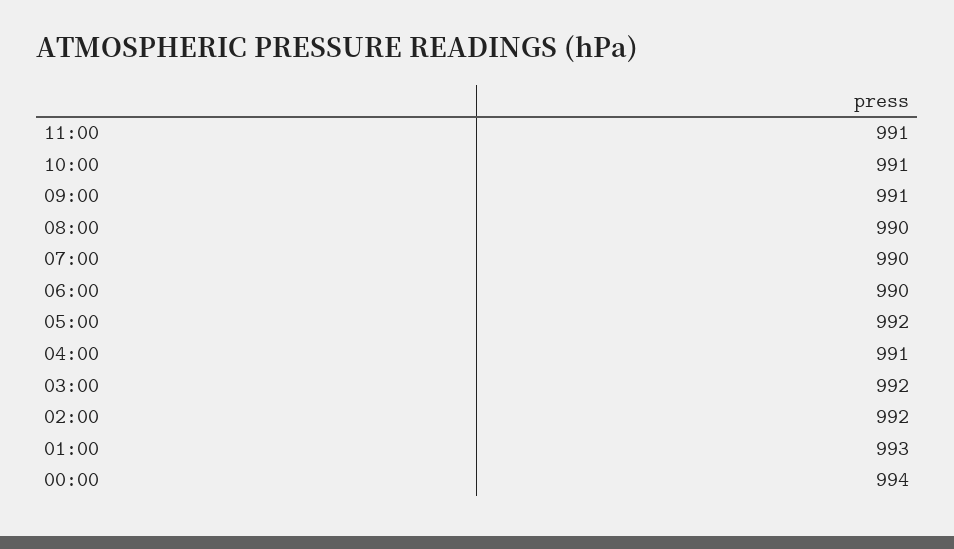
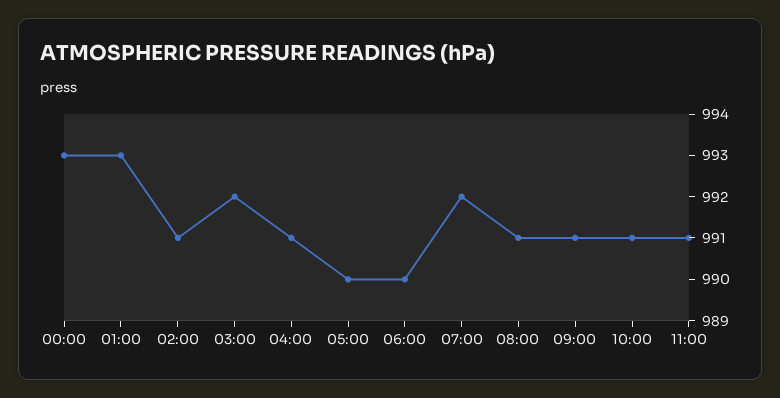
  {
    "11:00": 991,
    "10:00": 991,
    "09:00": 991,
-   "08:00": 990,
+   "08:00": 991,
-   "07:00": 990,
+   "07:00": 992,
    "06:00": 990,
-   "05:00": 992,
+   "05:00": 990,
    "04:00": 991,
    "03:00": 992,
-   "02:00": 992,
+   "02:00": 991,
    "01:00": 993,
-   "00:00": 994
+   "00:00": 993
  }

